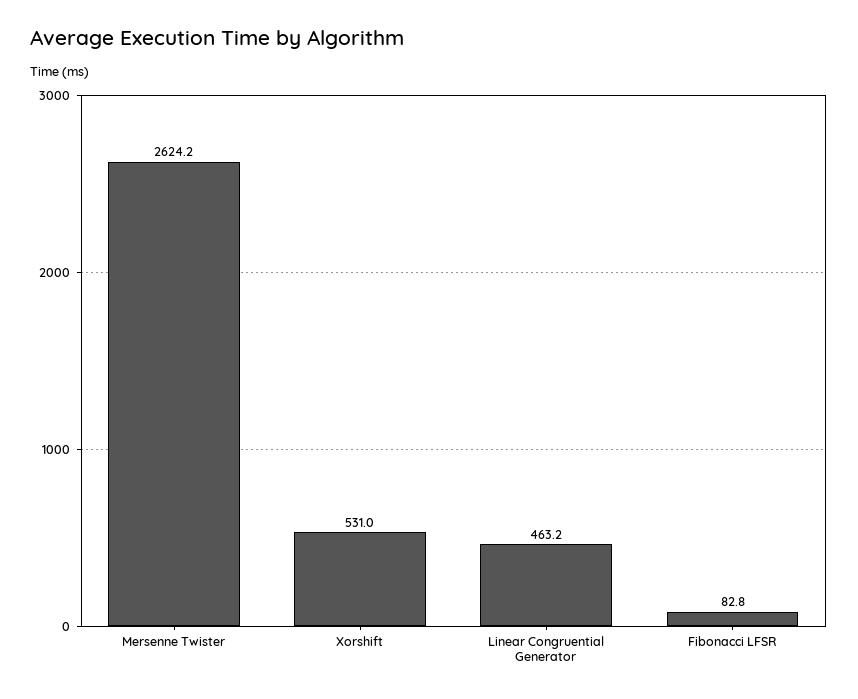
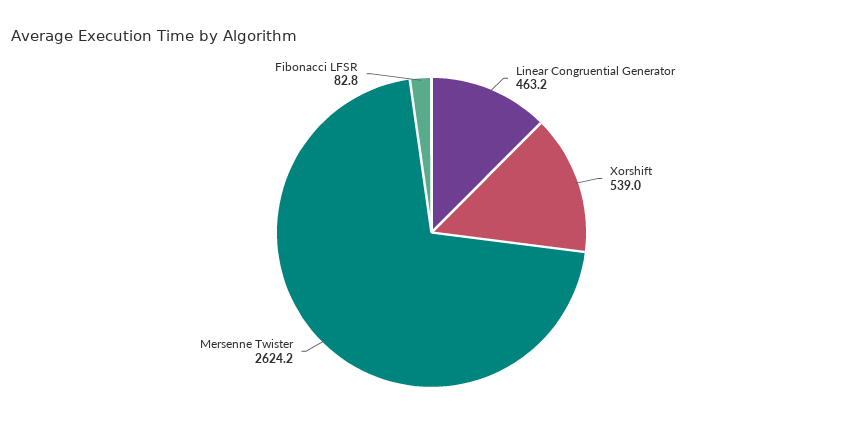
  {
    "Mersenne Twister": 2624.2,
-   "Xorshift": 531,
+   "Xorshift": 539,
    "Linear Congruential Generator": 463.2,
    "Fibonacci LFSR": 82.8
  }

